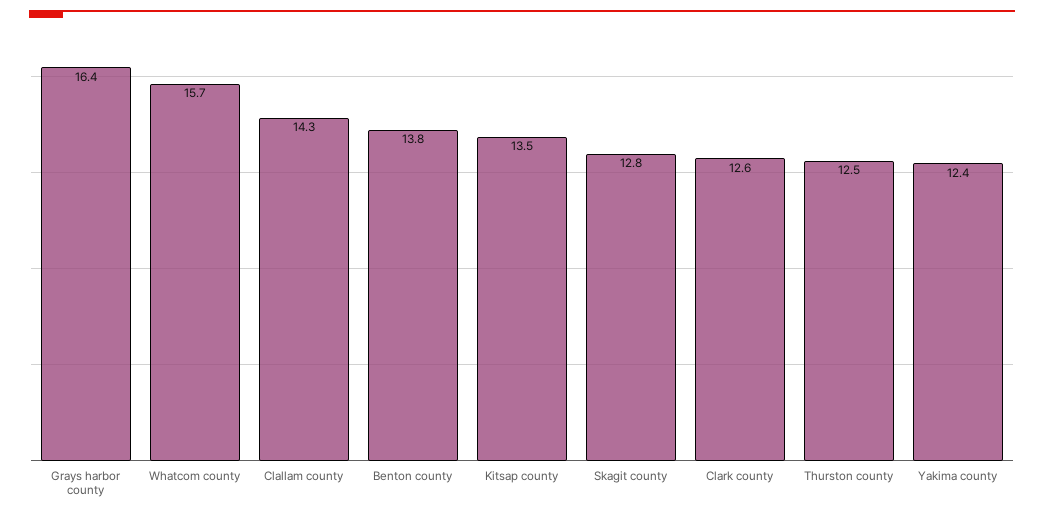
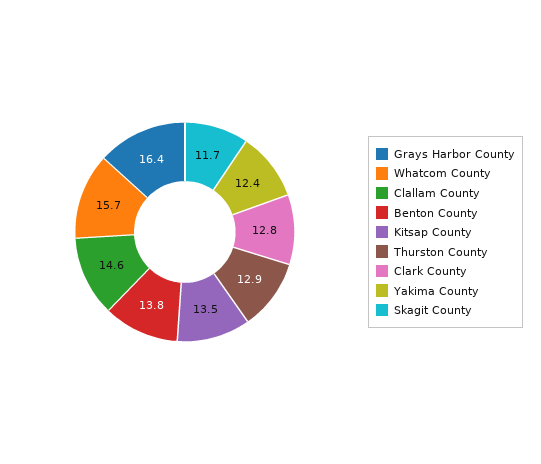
  {
    "Grays harbor county": 16.4,
    "Whatcom county": 15.7,
-   "Clallam county": 14.3,
+   "Clallam county": 14.6,
    "Benton county": 13.8,
    "Kitsap county": 13.5,
-   "Skagit county": 12.8,
+   "Skagit county": 11.7,
-   "Clark county": 12.6,
+   "Clark county": 12.8,
-   "Thurston county": 12.5,
+   "Thurston county": 12.9,
    "Yakima county": 12.4
  }

